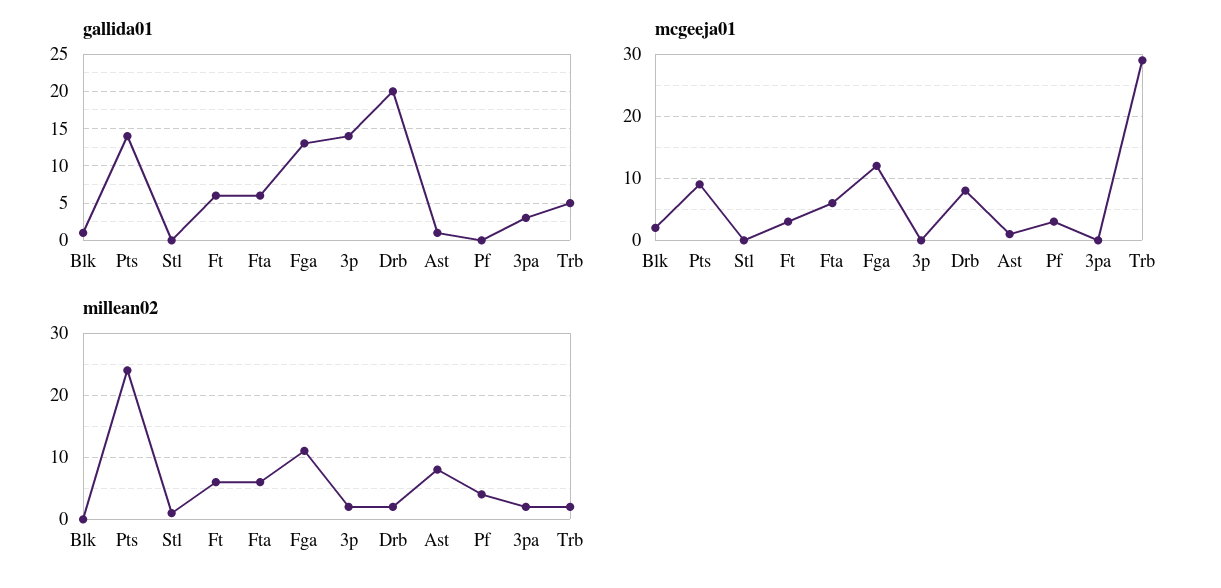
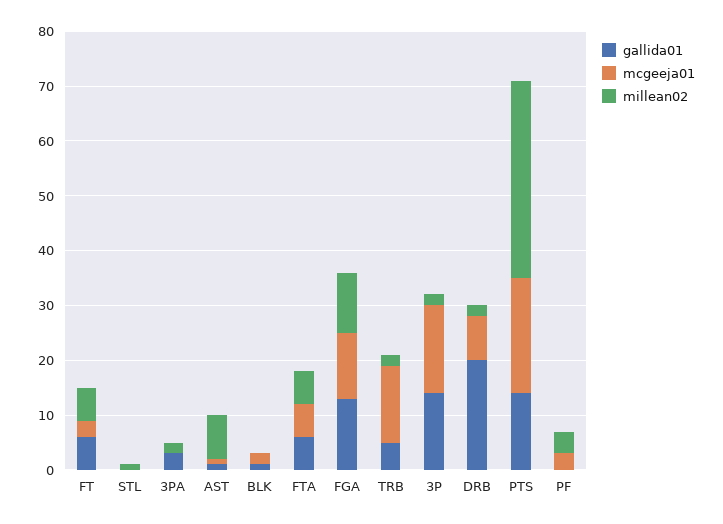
  {
    "gallida01": {
      "Blk": 1,
      "Pts": 14,
      "Stl": 0,
      "Ft": 6,
      "Fta": 6,
      "Fga": 13,
      "3p": 14,
      "Drb": 20,
      "Ast": 1,
      "Pf": 0,
      "3pa": 3,
      "Trb": 5
    },
    "mcgeeja01": {
      "Blk": 2,
-     "Pts": 9,
+     "Pts": 20,
      "Stl": 0,
      "Ft": 3,
      "Fta": 6,
      "Fga": 12,
-     "3p": 0,
+     "3p": 15,
      "Drb": 8,
      "Ast": 1,
      "Pf": 3,
      "3pa": 0,
-     "Trb": 29
+     "Trb": 15
    },
    "millean02": {
      "Blk": 0,
-     "Pts": 24,
+     "Pts": 35,
      "Stl": 1,
      "Ft": 6,
      "Fta": 6,
      "Fga": 11,
      "3p": 2,
      "Drb": 2,
      "Ast": 8,
      "Pf": 4,
      "3pa": 2,
      "Trb": 2
    }
  }

